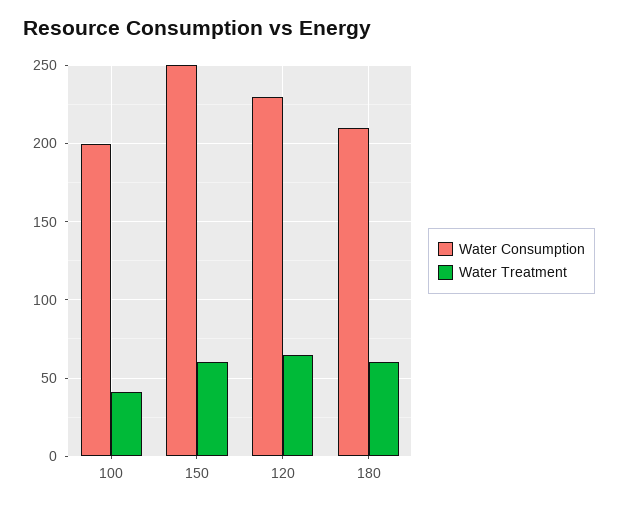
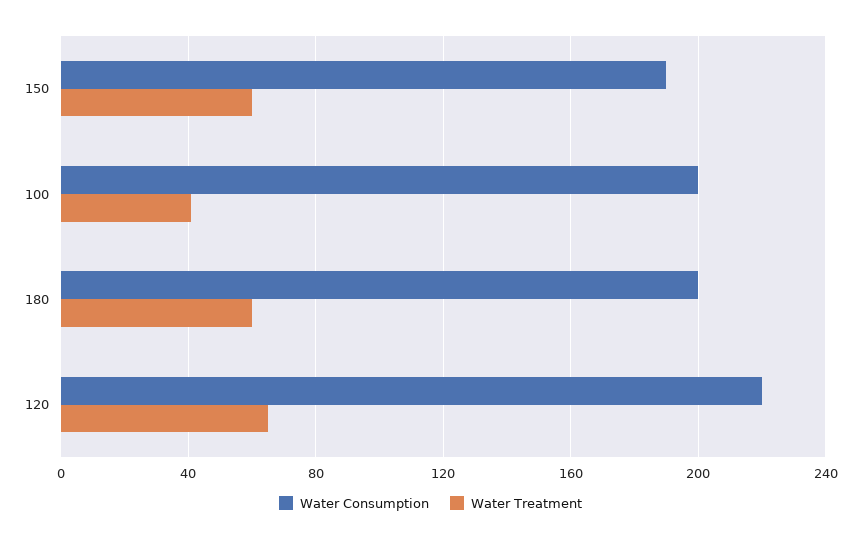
  {
    "Water Consumption": {
      "100": 200,
-     "150": 250,
+     "150": 190,
-     "120": 230,
+     "120": 220,
-     "180": 210
+     "180": 200
    },
    "Water Treatment": {
      "100": 40,
      "150": 60,
      "120": 65,
      "180": 60
    }
  }

